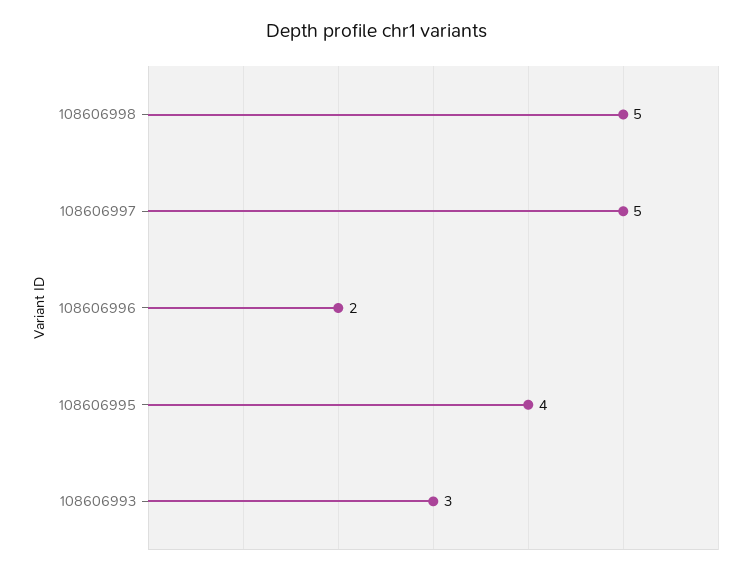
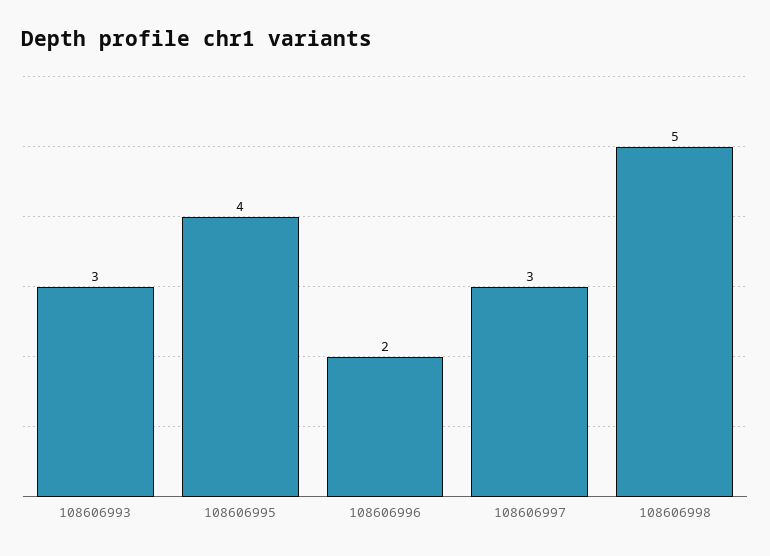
  {
    "108606998": 5,
-   "108606997": 5,
+   "108606997": 3,
    "108606996": 2,
    "108606995": 4,
    "108606993": 3
  }

